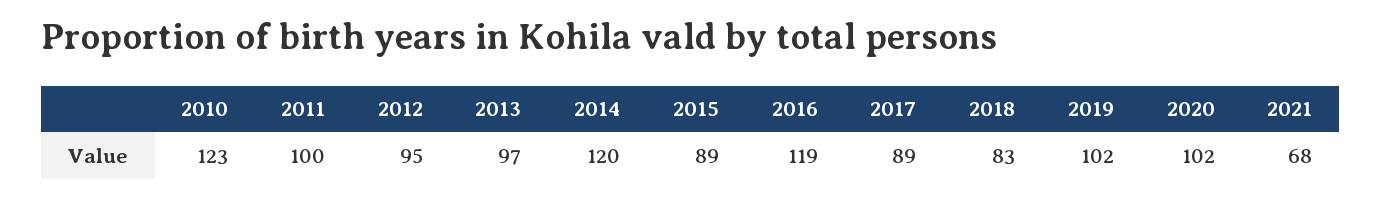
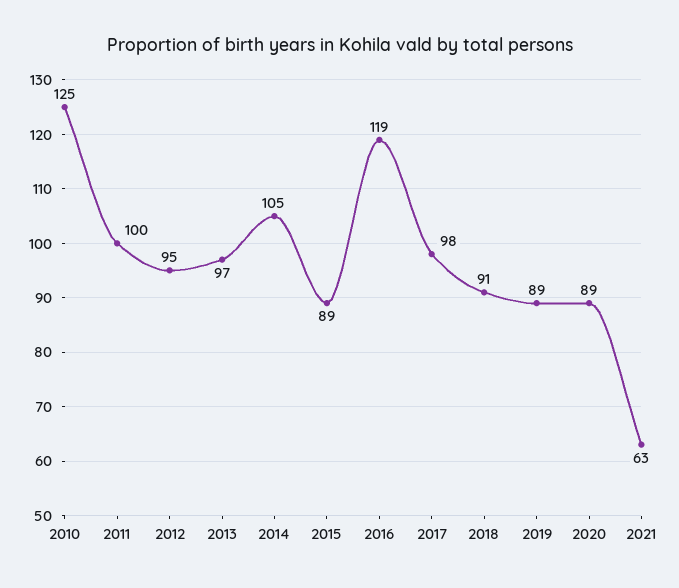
  {
-   "2010": 123,
+   "2010": 125,
    "2011": 100,
    "2012": 95,
    "2013": 97,
-   "2014": 120,
+   "2014": 105,
    "2015": 89,
    "2016": 119,
-   "2017": 89,
+   "2017": 98,
-   "2018": 83,
+   "2018": 91,
-   "2019": 102,
+   "2019": 89,
-   "2020": 102,
+   "2020": 89,
-   "2021": 68
+   "2021": 63
  }

